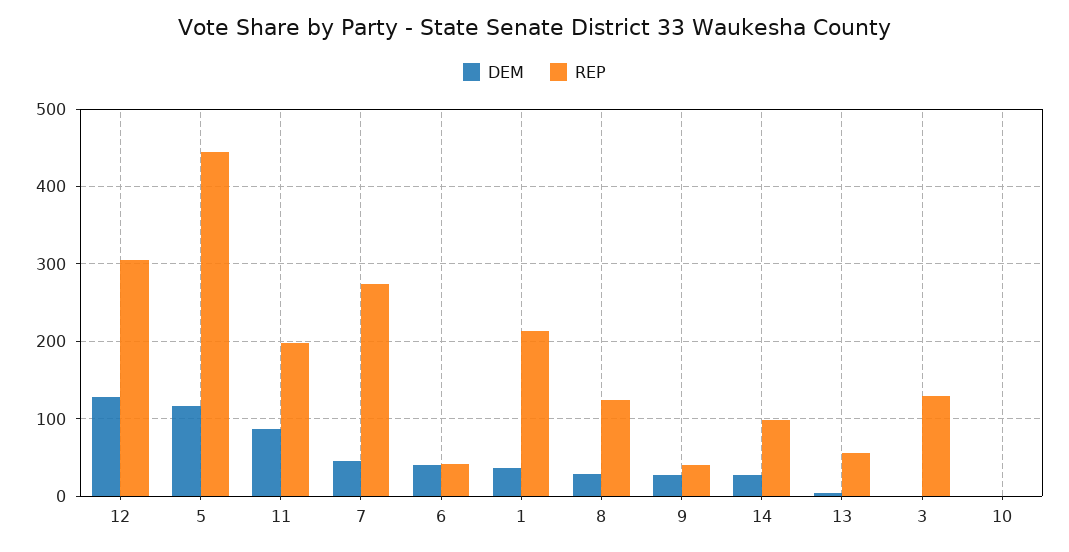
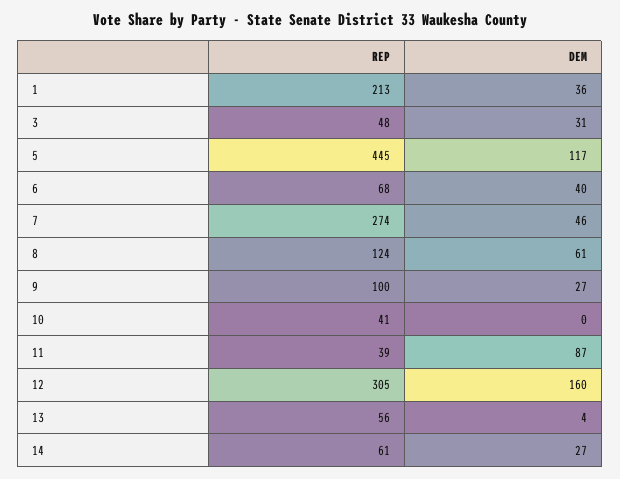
  {
    "DEM": {
-     "12": 130,
+     "12": 160,
      "5": 117,
      "11": 87,
      "7": 46,
      "6": 40,
      "1": 36,
-     "8": 30,
+     "8": 61,
      "9": 27,
      "14": 27,
      "13": 4,
-     "3": 0,
+     "3": 31,
      "10": 0
    },
    "REP": {
      "12": 305,
      "5": 445,
-     "11": 200,
+     "11": 39,
      "7": 274,
-     "6": 40,
+     "6": 68,
      "1": 213,
      "8": 124,
-     "9": 40,
+     "9": 100,
-     "14": 100,
+     "14": 61,
      "13": 56,
-     "3": 130,
+     "3": 48,
-     "10": 0
+     "10": 41
    }
  }

